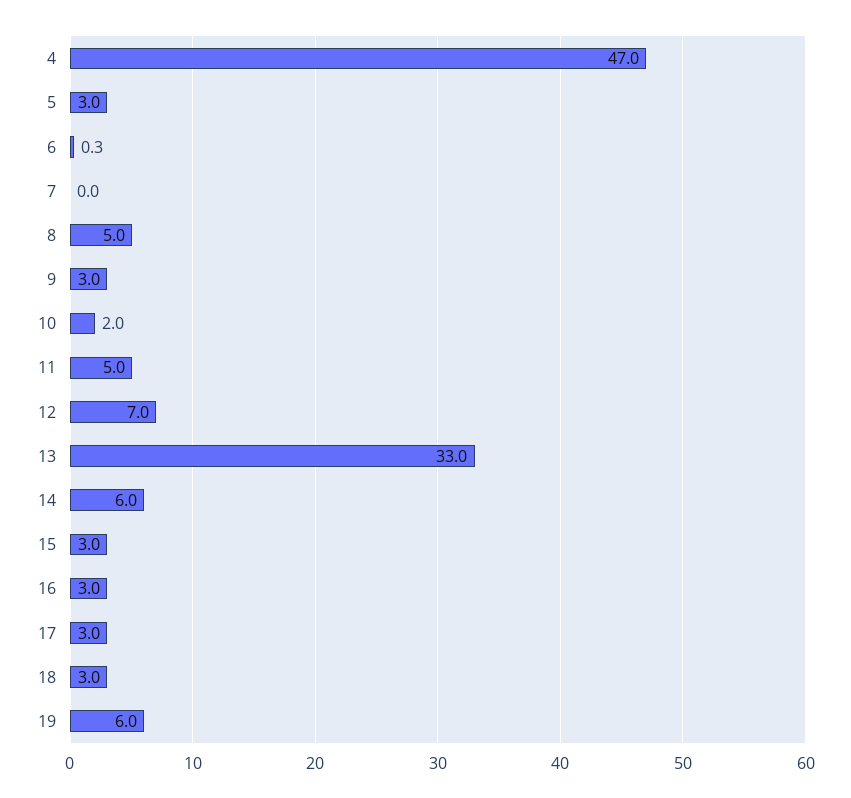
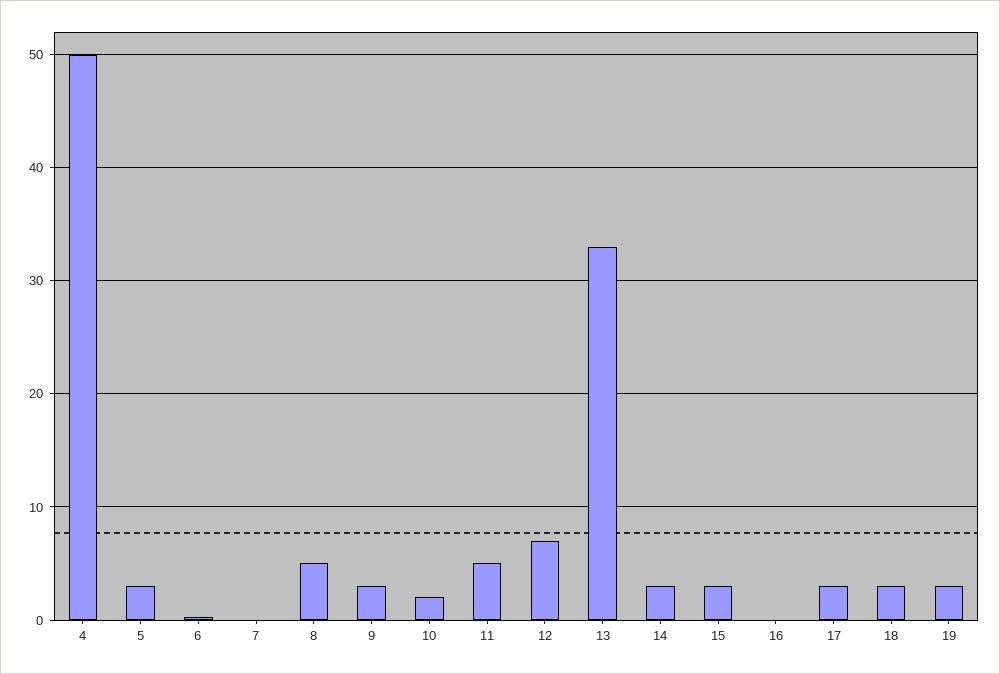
  {
-   "4": 47,
+   "4": 50,
    "5": 3,
    "6": 0.3,
    "7": 0,
    "8": 5,
    "9": 3,
    "10": 2,
    "11": 5,
    "12": 7,
    "13": 33,
-   "14": 6,
+   "14": 3,
    "15": 3,
-   "16": 3,
+   "16": 0,
    "17": 3,
    "18": 3,
-   "19": 6
+   "19": 3
  }

